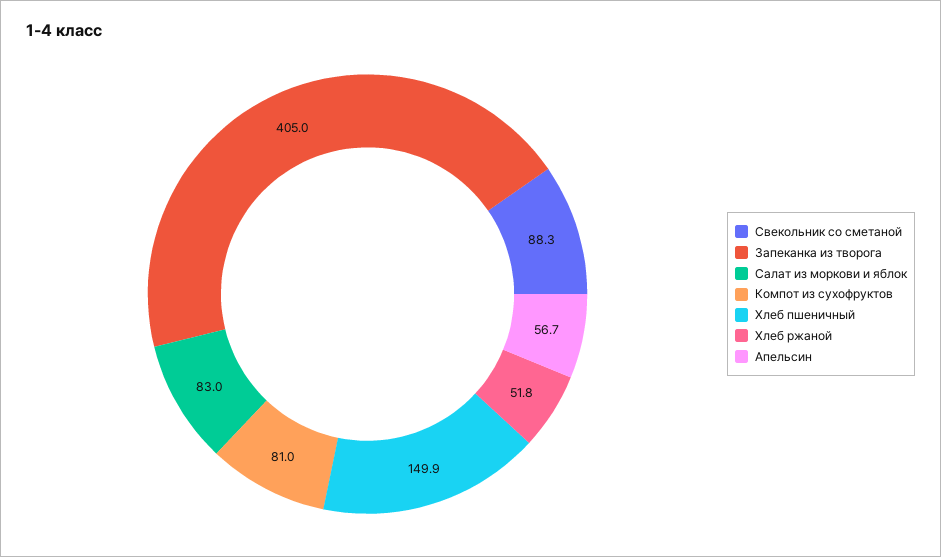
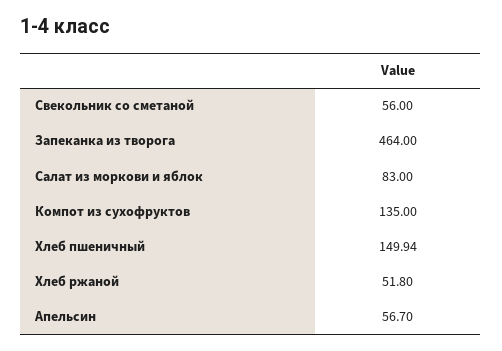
  {
-   "Свекольник со сметаной": 88.3,
+   "Свекольник со сметаной": 56,
-   "Запеканка из творога": 405,
+   "Запеканка из творога": 464,
    "Салат из моркови и яблок": 83,
-   "Компот из сухофруктов": 81,
+   "Компот из сухофруктов": 135,
    "Хлеб пшеничный": 149.94,
    "Хлеб ржаной": 51.8,
    "Апельсин": 56.7
  }

